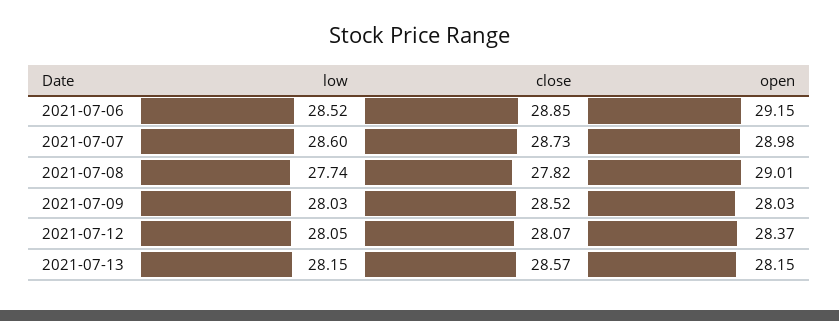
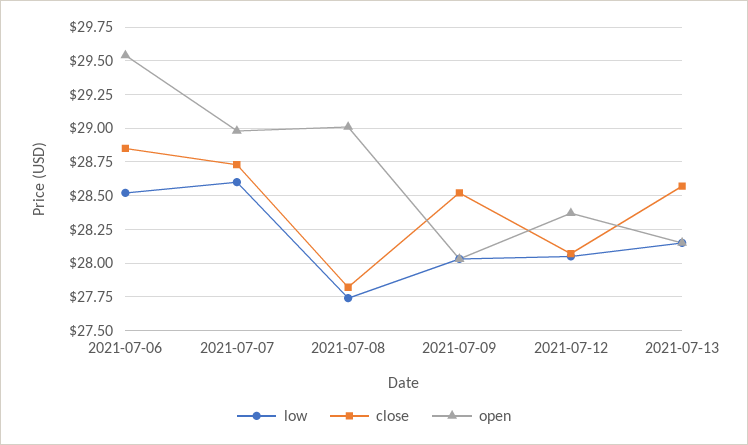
  {
    "low": {
      "2021-07-06": 28.52,
      "2021-07-07": 28.6,
      "2021-07-08": 27.74,
      "2021-07-09": 28.03,
      "2021-07-12": 28.05,
      "2021-07-13": 28.15
    },
    "close": {
      "2021-07-06": 28.85,
      "2021-07-07": 28.73,
      "2021-07-08": 27.82,
      "2021-07-09": 28.52,
      "2021-07-12": 28.07,
      "2021-07-13": 28.57
    },
    "open": {
-     "2021-07-06": 29.15,
+     "2021-07-06": 29.55,
      "2021-07-07": 28.98,
      "2021-07-08": 29.01,
      "2021-07-09": 28.03,
      "2021-07-12": 28.37,
      "2021-07-13": 28.15
    }
  }

